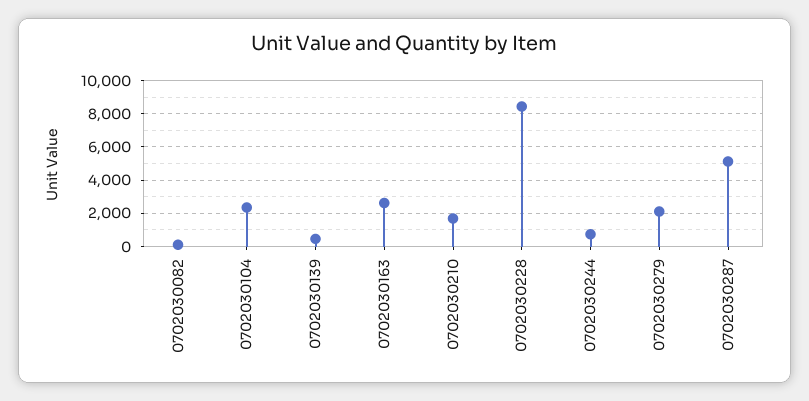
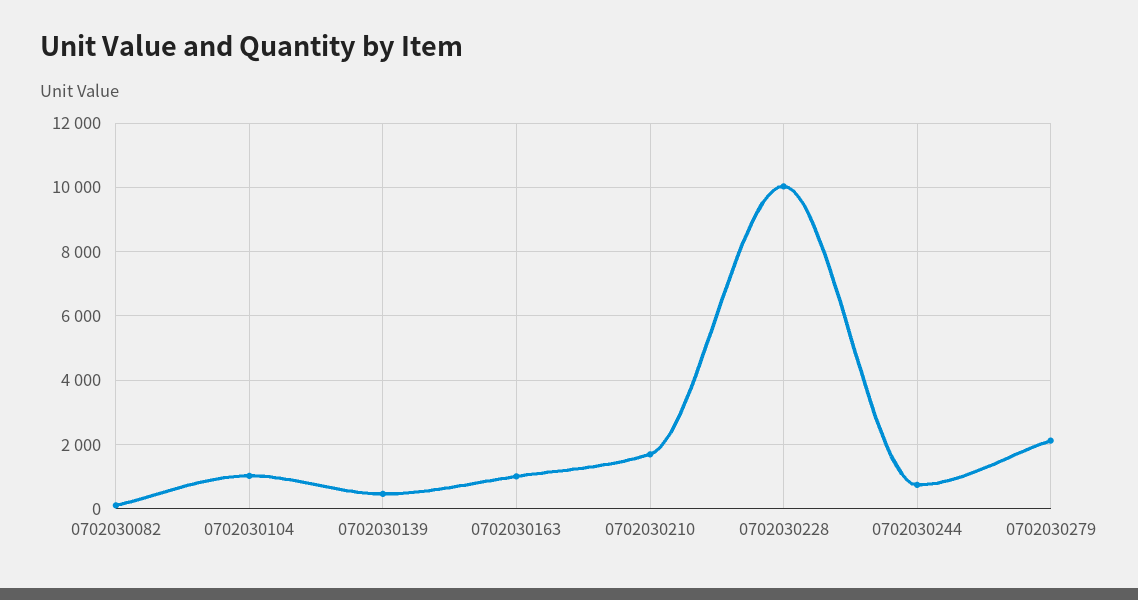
  {
    "0702030082": 200,
-   "0702030104": 2500,
+   "0702030104": 1000,
    "0702030139": 400,
-   "0702030163": 2500,
+   "0702030163": 1000,
    "0702030210": 1600,
-   "0702030228": 8500,
+   "0702030228": 10000,
    "0702030244": 800,
-   "0702030279": 2200,
+   "0702030279": 2200
-   "0702030287": 5000
  }

